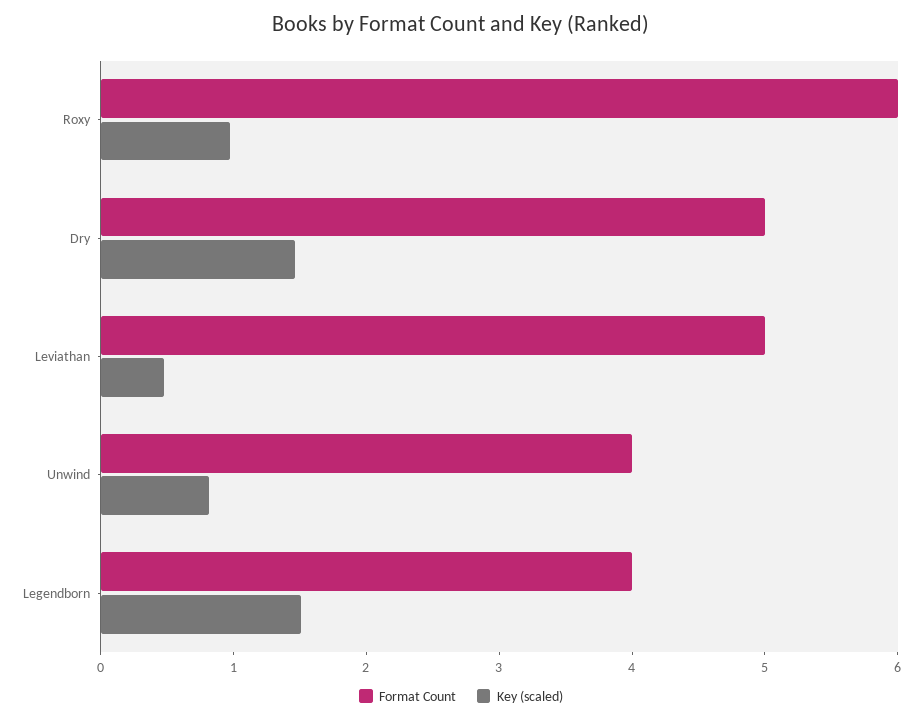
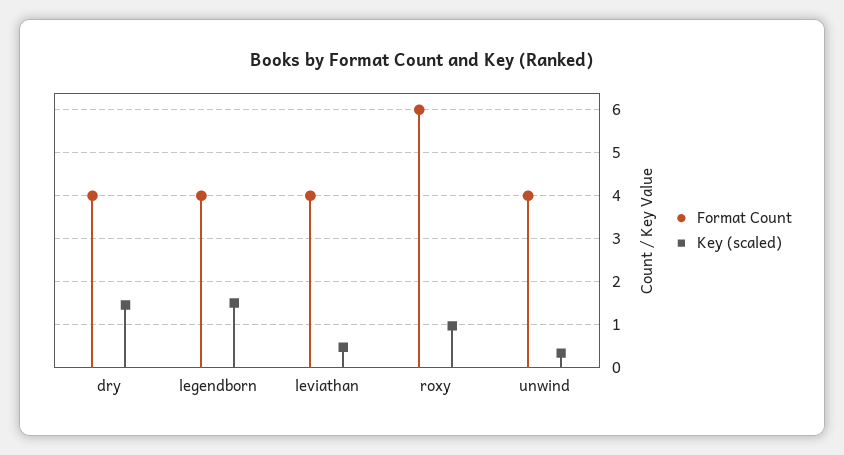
  {
    "Format Count": {
      "Roxy": 6,
-     "Dry": 5,
+     "Dry": 4,
-     "Leviathan": 5,
+     "Leviathan": 4,
      "Unwind": 4,
      "Legendborn": 4
    },
    "Key (scaled)": {
      "Roxy": 1,
      "Dry": 1.4,
      "Leviathan": 0.4,
-     "Unwind": 0.8,
+     "Unwind": 0.4,
      "Legendborn": 1.6
    }
  }

